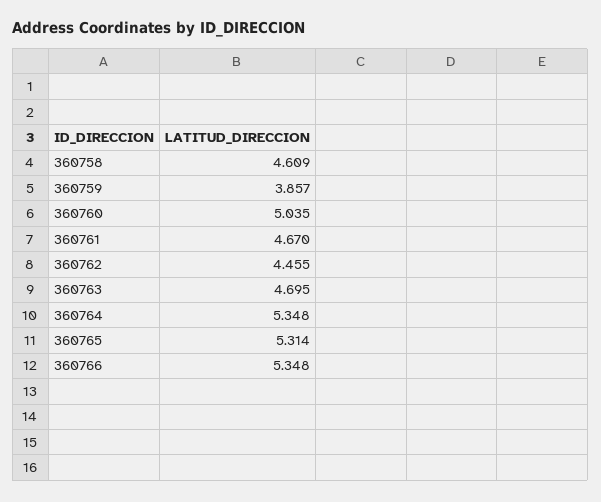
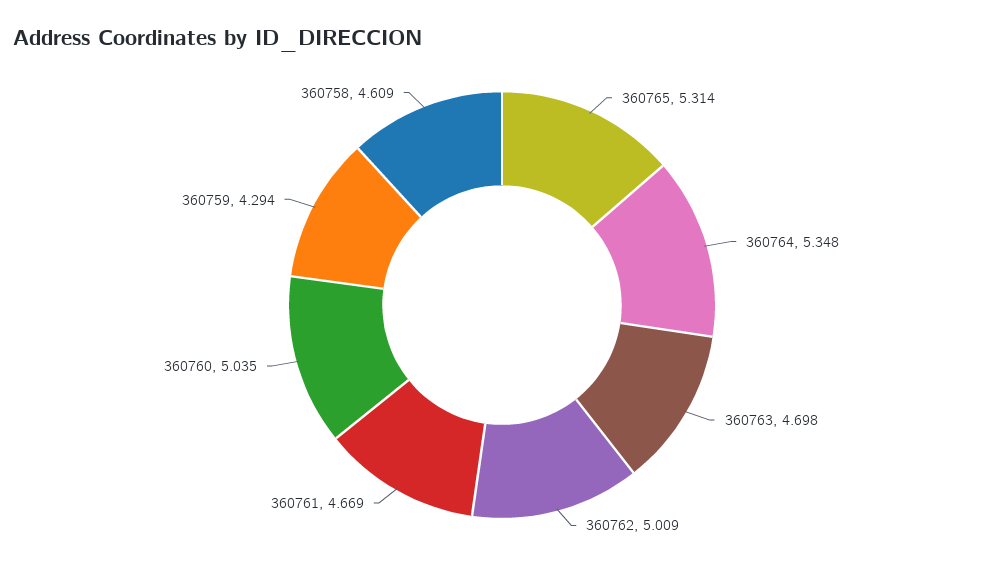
  {
    "360758": 4.609,
-   "360759": 3.857,
+   "360759": 4.294,
    "360760": 5.035,
-   "360761": 4.67,
+   "360761": 4.669,
-   "360762": 4.455,
+   "360762": 5.009,
-   "360763": 4.695,
+   "360763": 4.698,
    "360764": 5.348,
-   "360765": 5.314,
+   "360765": 5.314
-   "360766": 5.348
  }

